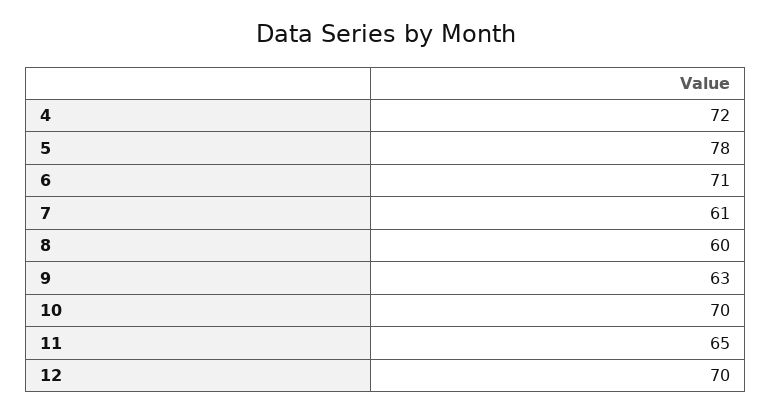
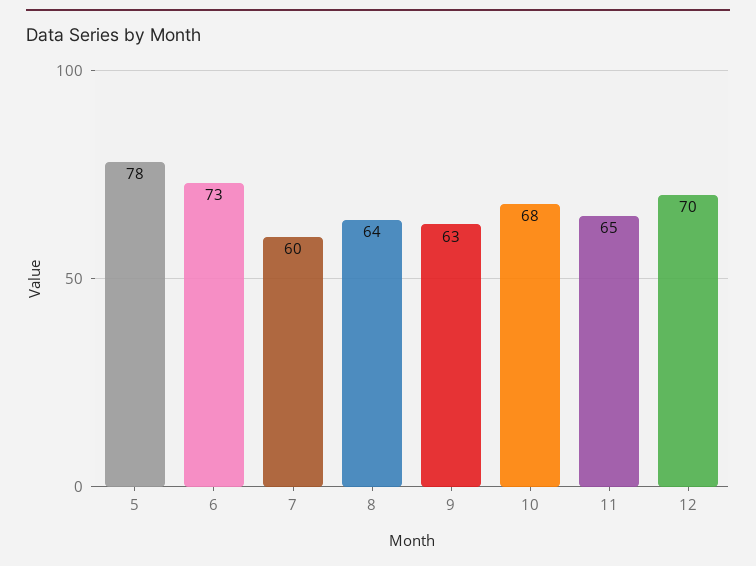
  {
-   "4": 72,
    "5": 78,
-   "6": 71,
+   "6": 73,
-   "7": 61,
+   "7": 60,
-   "8": 60,
+   "8": 64,
    "9": 63,
-   "10": 70,
+   "10": 68,
    "11": 65,
    "12": 70
  }

